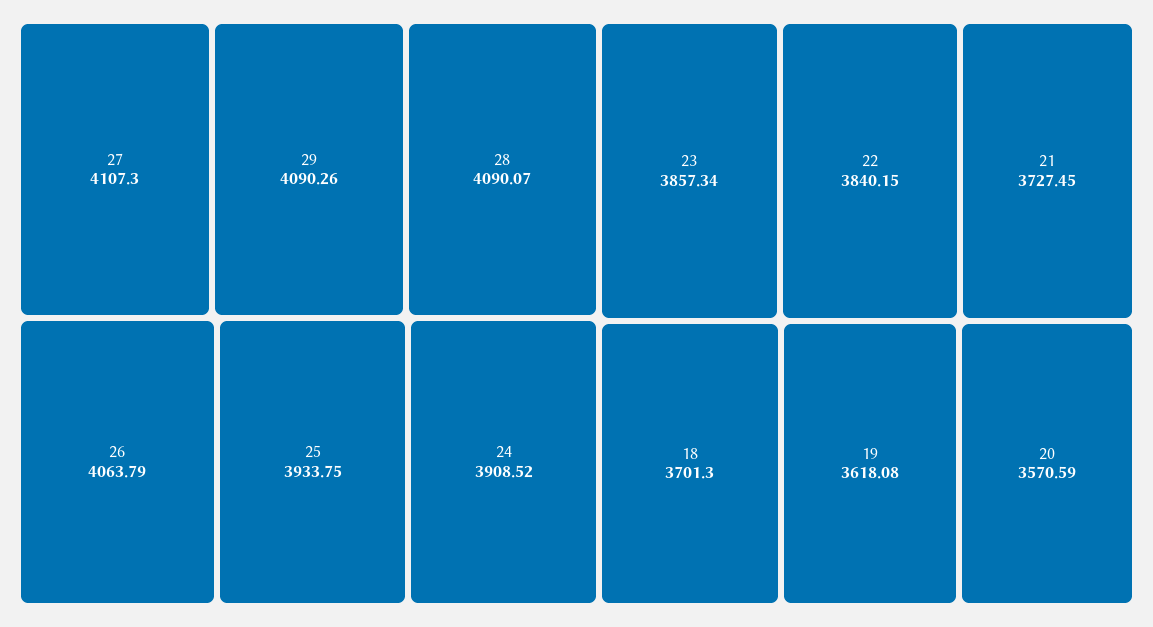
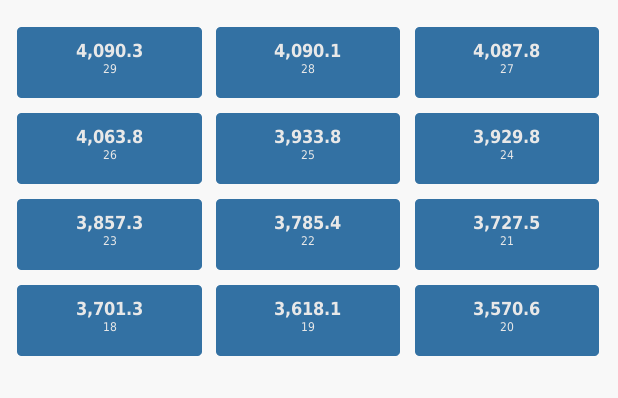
  {
-   "27": 4107.3,
+   "27": 4087.8,
    "29": 4090.26,
    "28": 4090.07,
    "26": 4063.79,
    "25": 3933.75,
-   "24": 3908.52,
+   "24": 3929.8,
    "23": 3857.34,
-   "22": 3840.15,
+   "22": 3785.4,
    "21": 3727.45,
    "18": 3701.3,
    "19": 3618.08,
    "20": 3570.59
  }

